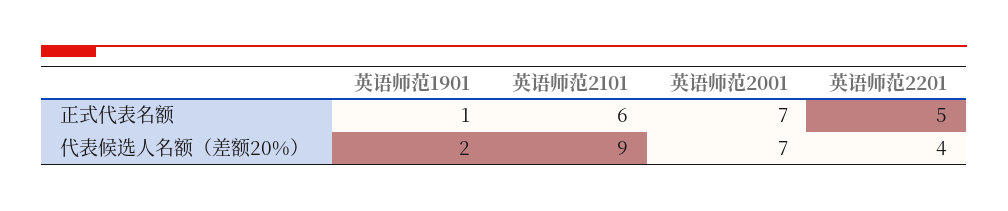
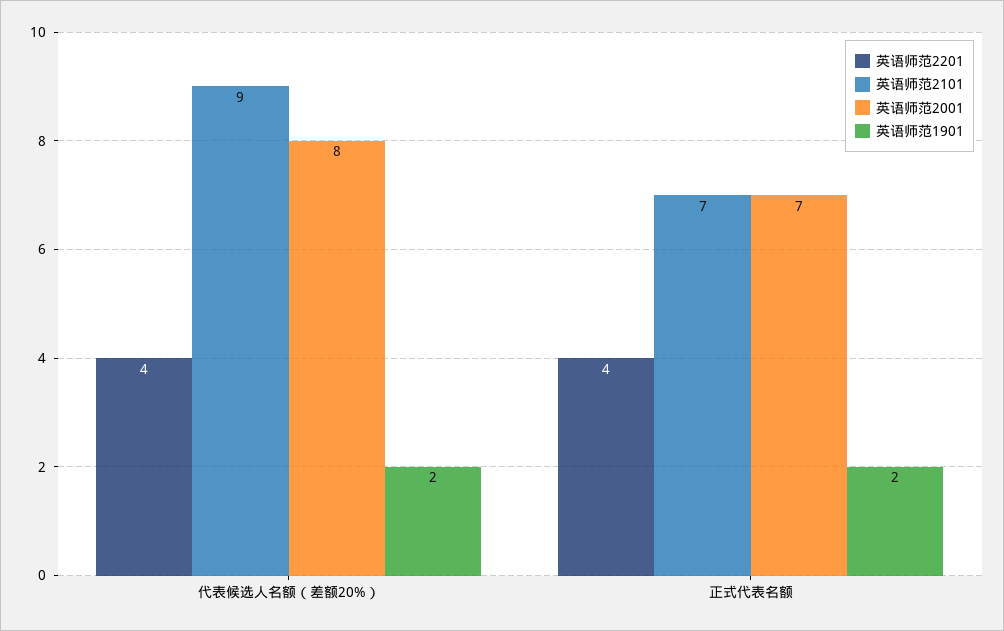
  {
    "英语师范1901": {
-     "正式代表名额": 1,
+     "正式代表名额": 2,
      "代表候选人名额（差额20%）": 2
    },
    "英语师范2101": {
-     "正式代表名额": 6,
+     "正式代表名额": 7,
      "代表候选人名额（差额20%）": 9
    },
    "英语师范2001": {
      "正式代表名额": 7,
-     "代表候选人名额（差额20%）": 7
+     "代表候选人名额（差额20%）": 8
    },
    "英语师范2201": {
-     "正式代表名额": 5,
+     "正式代表名额": 4,
      "代表候选人名额（差额20%）": 4
    }
  }

